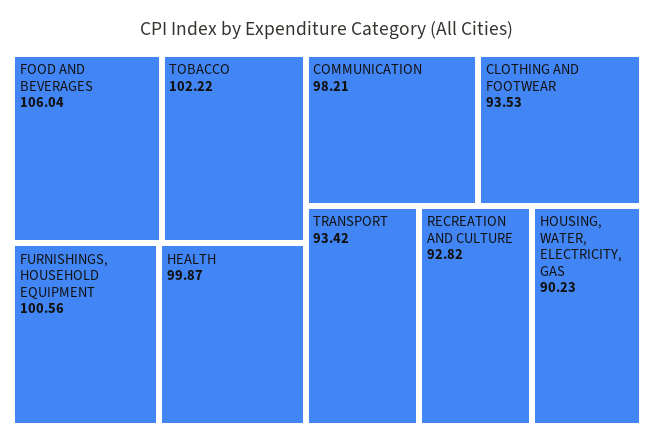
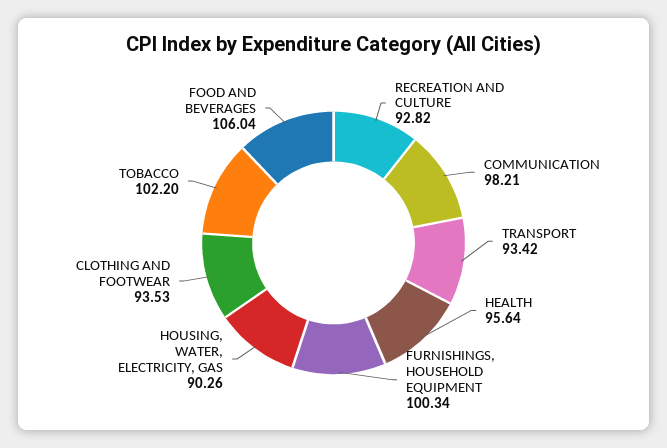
  {
    "FOOD AND BEVERAGES": 106.04,
-   "TOBACCO": 102.22,
+   "TOBACCO": 102.2,
-   "FURNISHINGS, HOUSEHOLD EQUIPMENT": 100.56,
+   "FURNISHINGS, HOUSEHOLD EQUIPMENT": 100.34,
-   "HEALTH": 99.87,
+   "HEALTH": 95.64,
    "COMMUNICATION": 98.21,
    "CLOTHING AND FOOTWEAR": 93.53,
    "TRANSPORT": 93.42,
    "RECREATION AND CULTURE": 92.82,
-   "HOUSING, WATER, ELECTRICITY, GAS": 90.23
+   "HOUSING, WATER, ELECTRICITY, GAS": 90.26
  }

